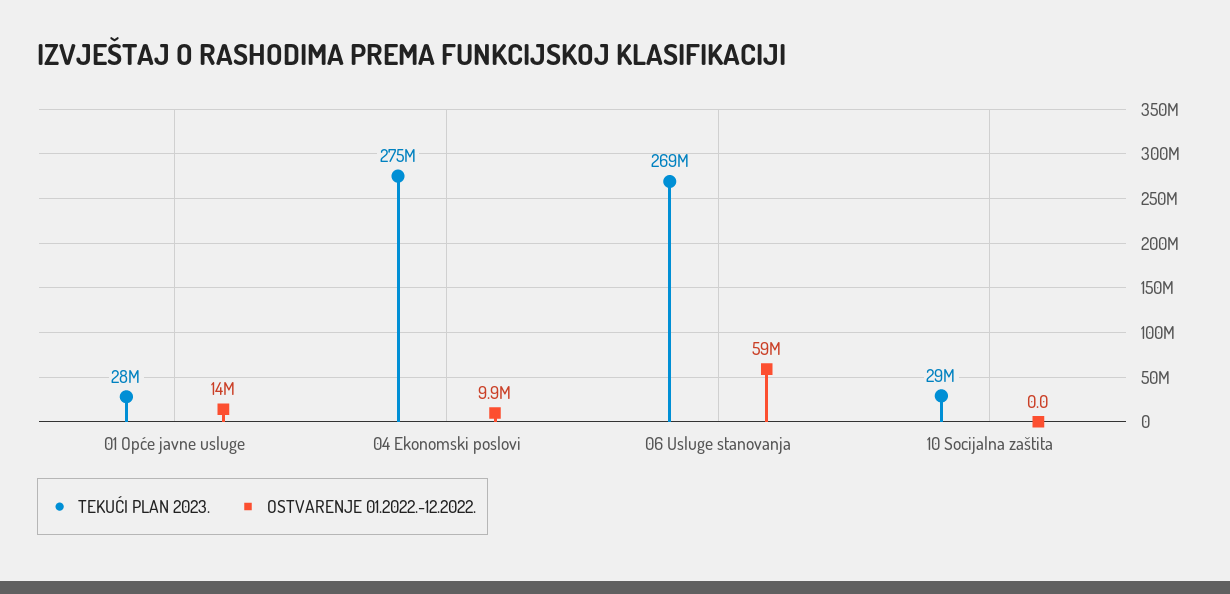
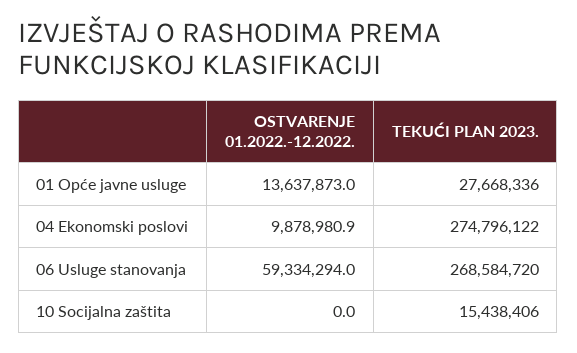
  {
    "TEKUĆI PLAN 2023.": {
      "01 Opće javne usluge": 27668336,
      "04 Ekonomski poslovi": 274796122,
      "06 Usluge stanovanja": 268584720,
-     "10 Socijalna zaštita": 29000000
+     "10 Socijalna zaštita": 15438406
    },
    "OSTVARENJE 01.2022.-12.2022.": {
      "01 Opće javne usluge": 13637873,
      "04 Ekonomski poslovi": 9878980.9,
      "06 Usluge stanovanja": 59334294,
      "10 Socijalna zaštita": 0
    }
  }

